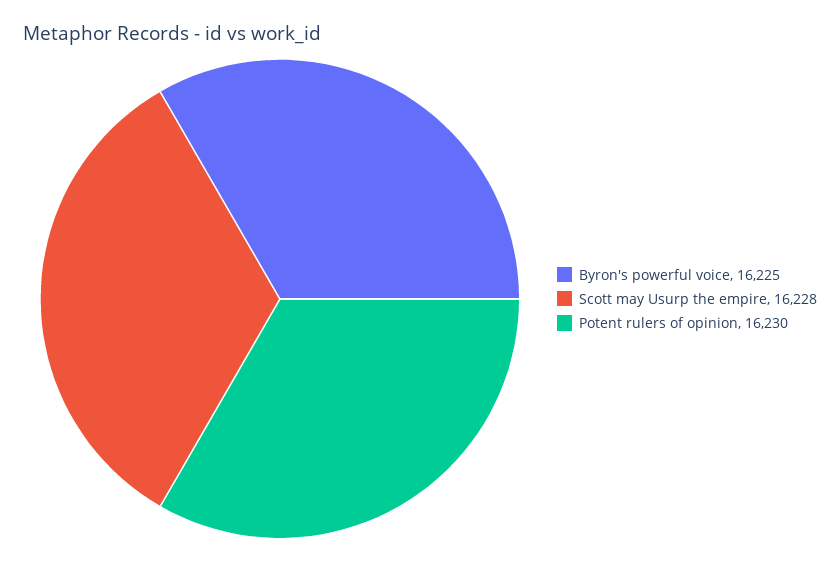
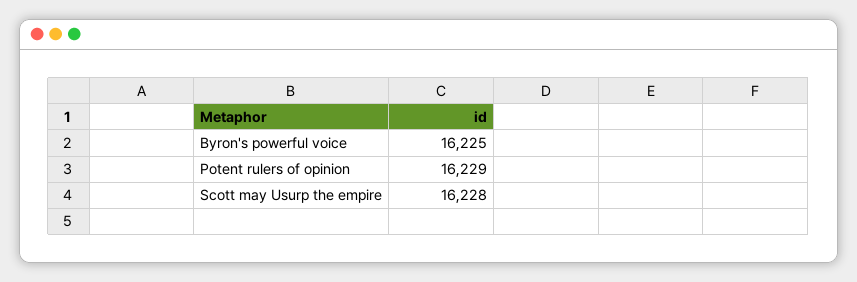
  {
    "Byron's powerful voice": 16225,
    "Scott may Usurp the empire": 16228,
-   "Potent rulers of opinion": 16230
+   "Potent rulers of opinion": 16229
  }

